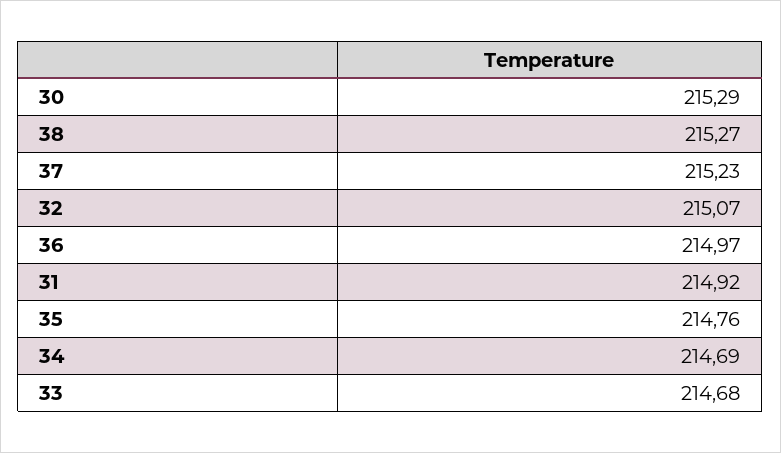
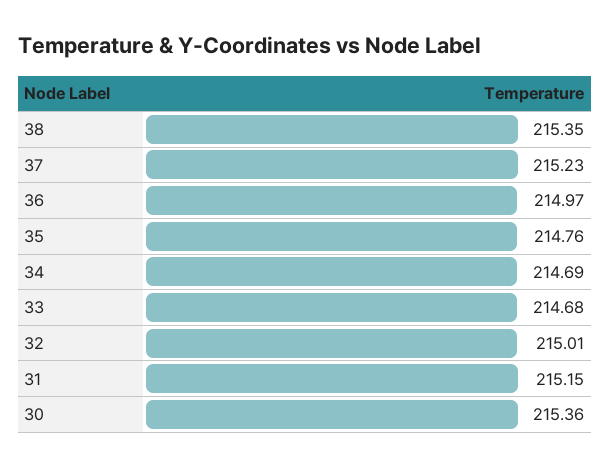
  {
-   "30": 215.29,
+   "30": 215.36,
-   "38": 215.27,
+   "38": 215.35,
    "37": 215.23,
-   "32": 215.07,
+   "32": 215.01,
    "36": 214.97,
-   "31": 214.92,
+   "31": 215.15,
    "35": 214.76,
    "34": 214.69,
    "33": 214.68
  }

